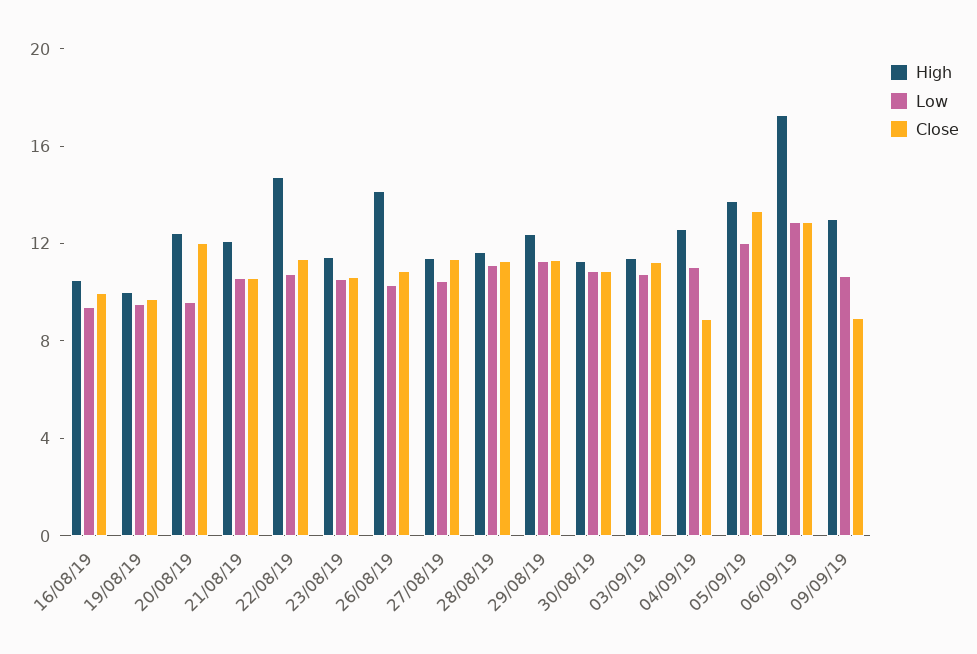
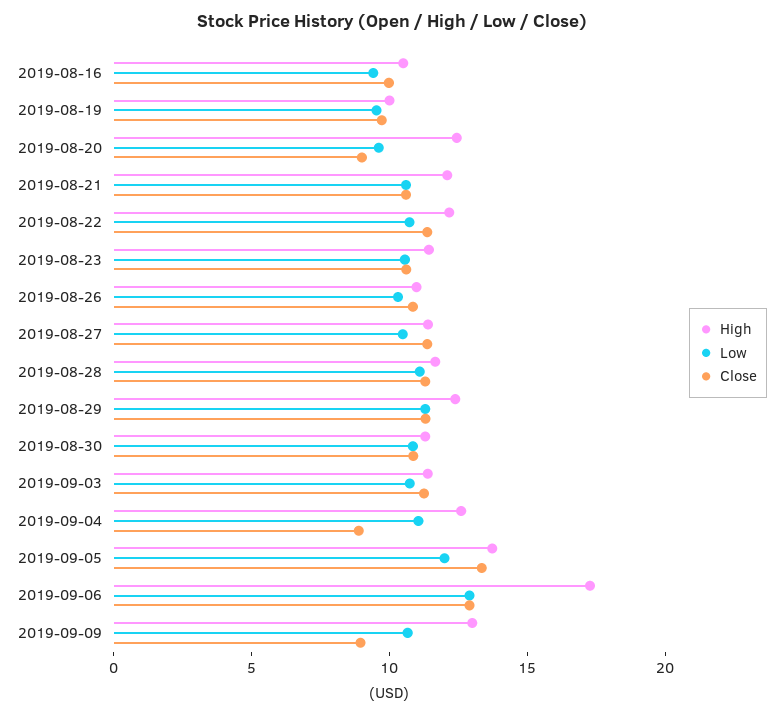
  {
    "High": {
      "16/08/19": 11,
      "19/08/19": 10,
      "20/08/19": 12,
      "21/08/19": 12,
-     "22/08/19": 15,
+     "22/08/19": 12,
      "23/08/19": 11,
-     "26/08/19": 14,
+     "26/08/19": 11,
      "27/08/19": 11,
      "28/08/19": 12,
      "29/08/19": 12,
      "30/08/19": 11,
      "03/09/19": 11,
      "04/09/19": 13,
      "05/09/19": 14,
      "06/09/19": 17,
      "09/09/19": 13
    },
    "Low": {
      "16/08/19": 9,
      "19/08/19": 10,
      "20/08/19": 10,
      "21/08/19": 11,
      "22/08/19": 11,
      "23/08/19": 11,
      "26/08/19": 10,
      "27/08/19": 10,
      "28/08/19": 11,
      "29/08/19": 11,
      "30/08/19": 11,
      "03/09/19": 11,
      "04/09/19": 11,
      "05/09/19": 12,
      "06/09/19": 13,
      "09/09/19": 11
    },
    "Close": {
      "16/08/19": 10,
      "19/08/19": 10,
-     "20/08/19": 12,
+     "20/08/19": 9,
      "21/08/19": 11,
      "22/08/19": 11,
      "23/08/19": 11,
      "26/08/19": 11,
      "27/08/19": 11,
      "28/08/19": 11,
      "29/08/19": 11,
      "30/08/19": 11,
      "03/09/19": 11,
      "04/09/19": 9,
      "05/09/19": 13,
      "06/09/19": 13,
      "09/09/19": 9
    }
  }

